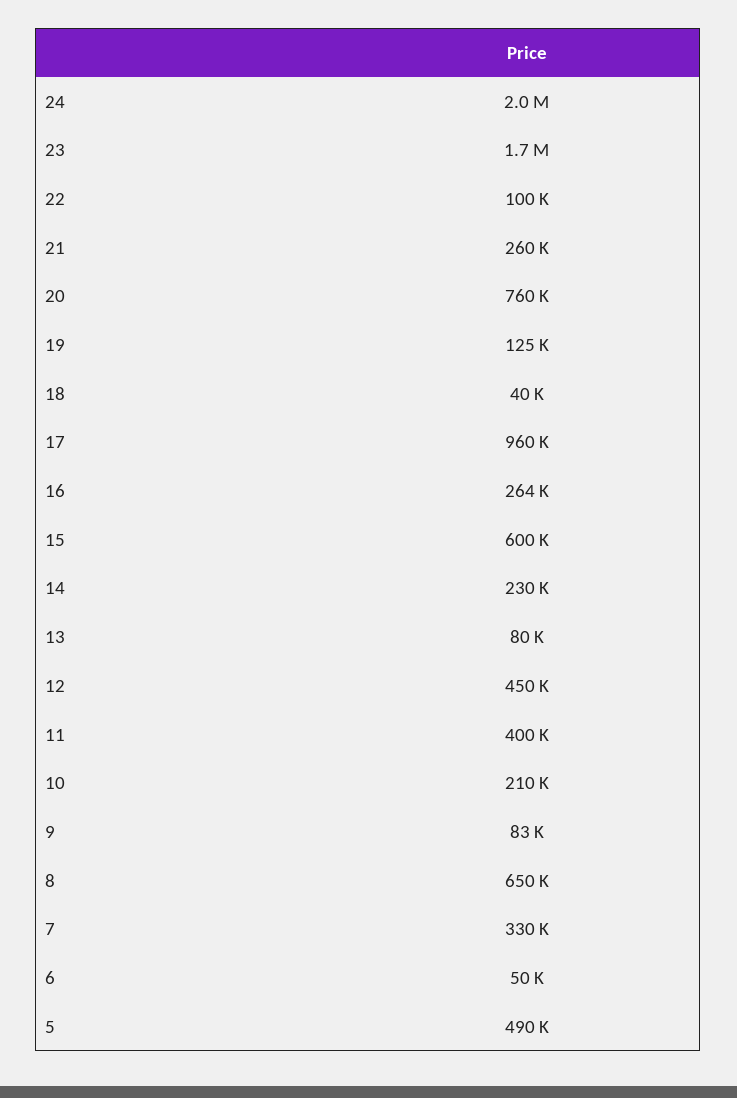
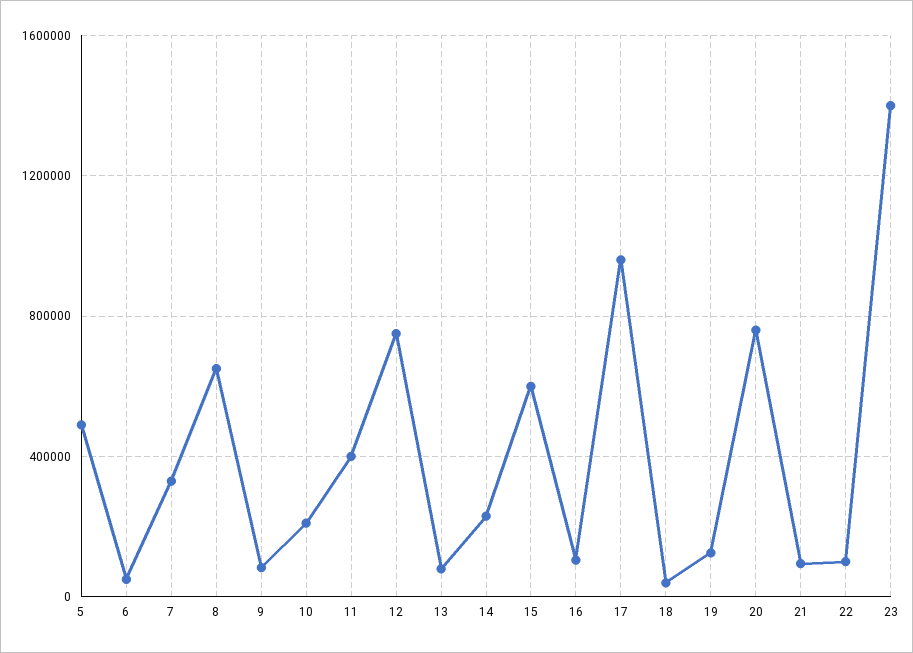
  {
-   "24": 2000000,
-   "23": 1700000,
+   "23": 1400000,
    "22": 100000,
-   "21": 260000,
+   "21": 100000,
    "20": 760000,
    "19": 125000,
    "18": 40000,
    "17": 960000,
-   "16": 264000,
+   "16": 100000,
    "15": 600000,
    "14": 230000,
    "13": 80000,
-   "12": 450000,
+   "12": 750000,
    "11": 400000,
    "10": 210000,
    "9": 83000,
    "8": 650000,
    "7": 330000,
    "6": 50000,
    "5": 490000
  }

